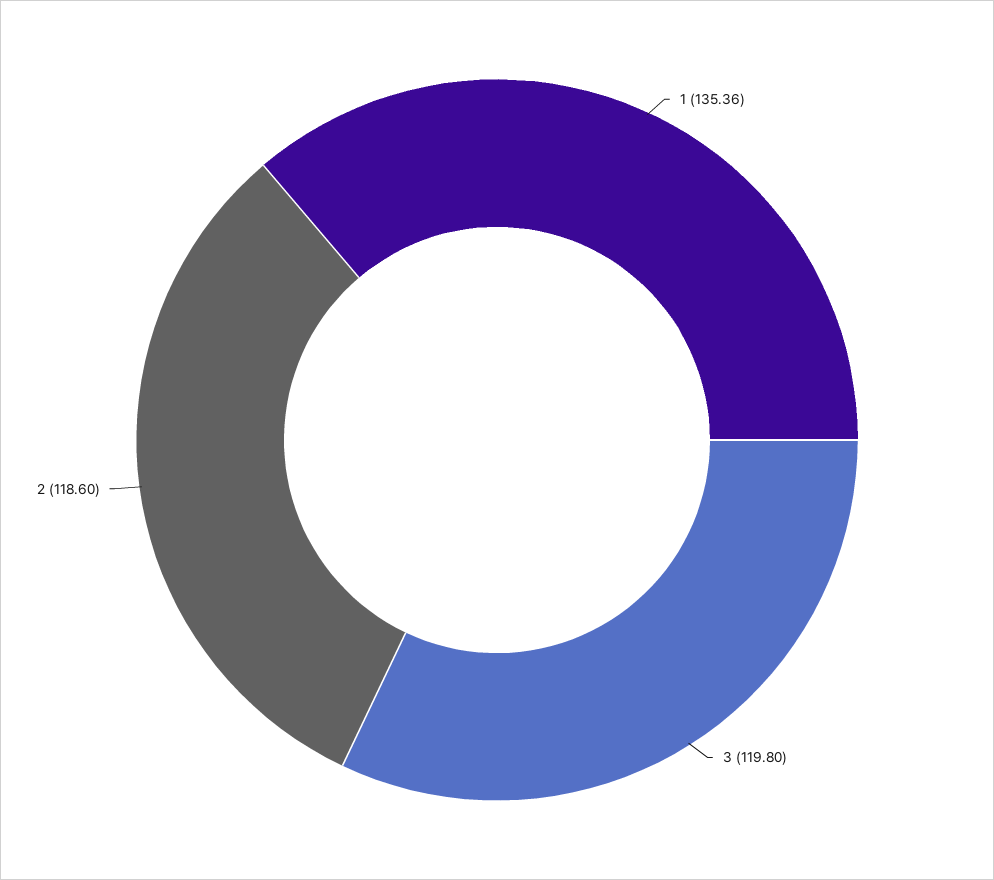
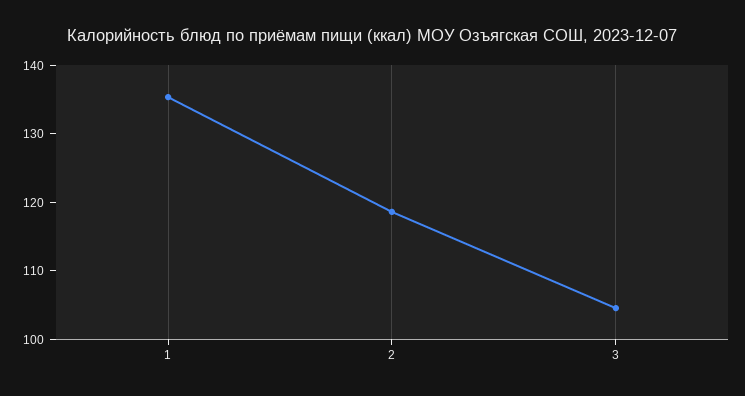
  {
    "1": 135.36,
-   "3": 119.8,
+   "3": 104,
    "2": 118.6
  }

